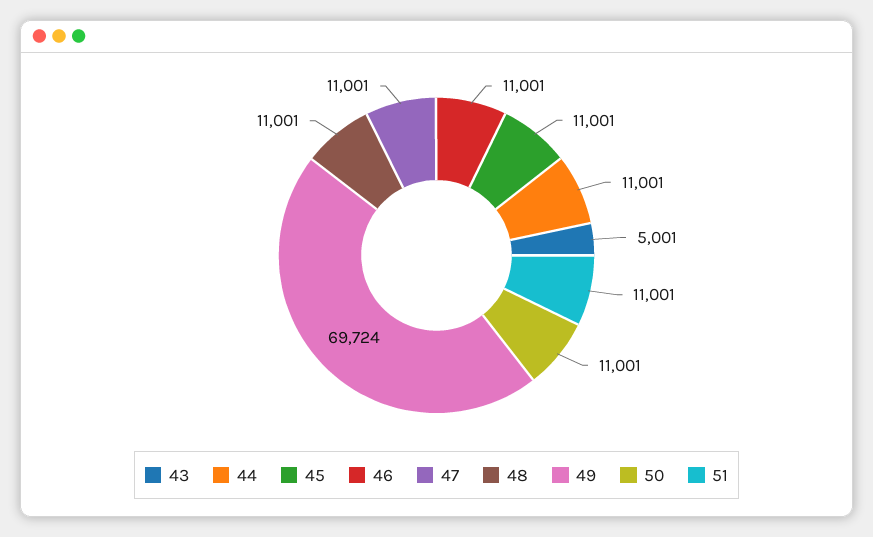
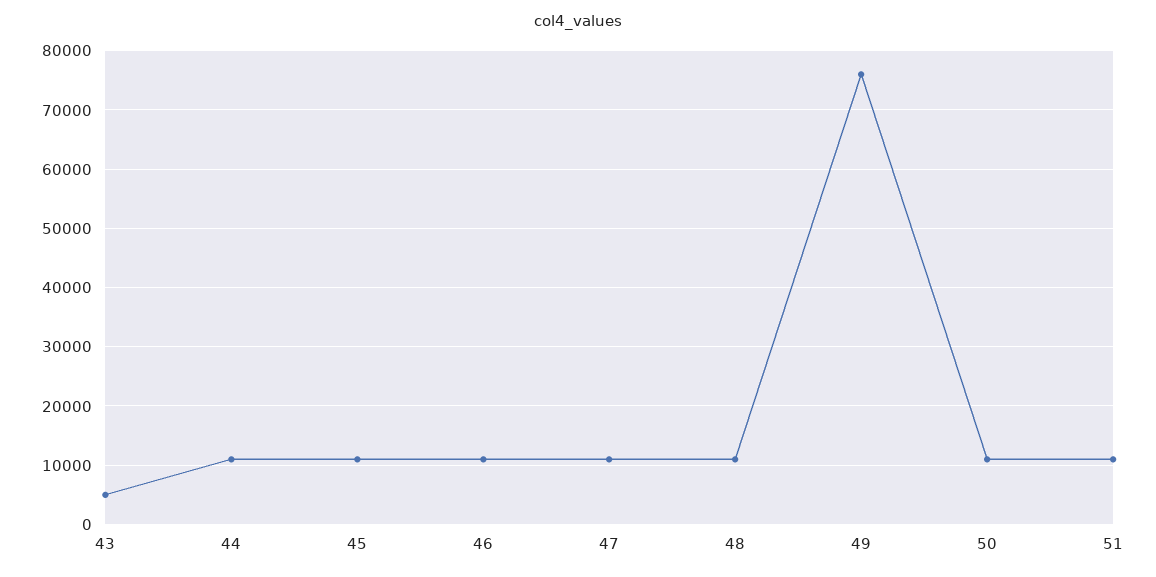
  {
    "43": 5001,
    "44": 11001,
    "45": 11001,
    "46": 11001,
    "47": 11001,
    "48": 11001,
-   "49": 69724,
+   "49": 76000,
    "50": 11001,
    "51": 11001
  }

